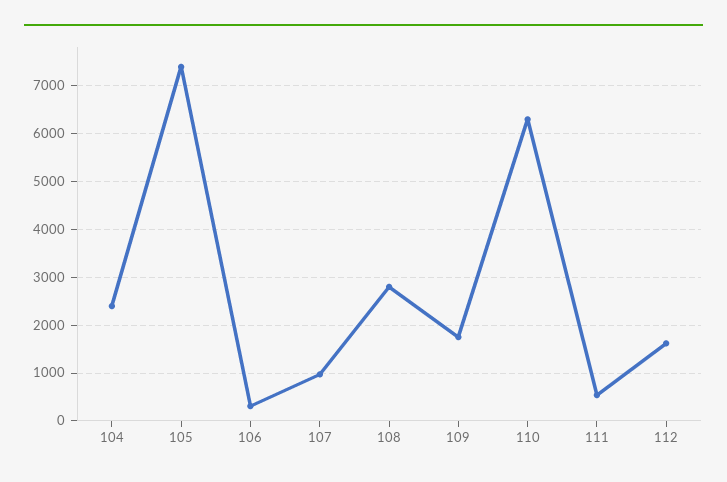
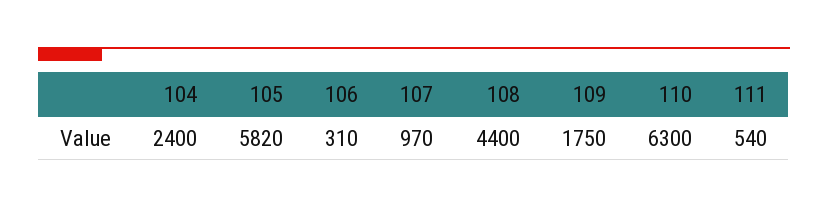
  {
    "104": 2400,
-   "105": 7400,
+   "105": 5820,
    "106": 310,
    "107": 970,
-   "108": 2800,
+   "108": 4400,
    "109": 1750,
    "110": 6300,
-   "111": 540,
+   "111": 540
-   "112": 1600
  }

